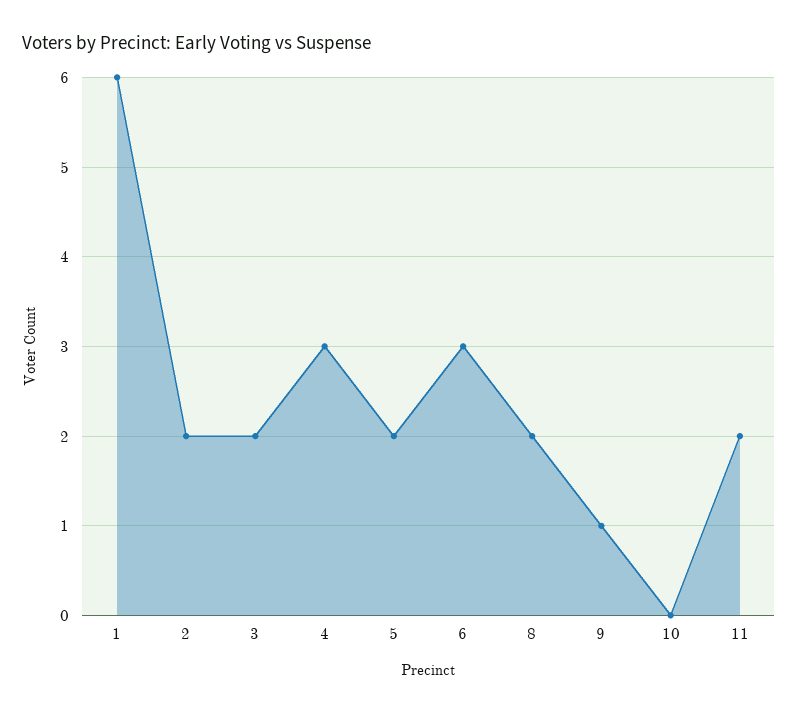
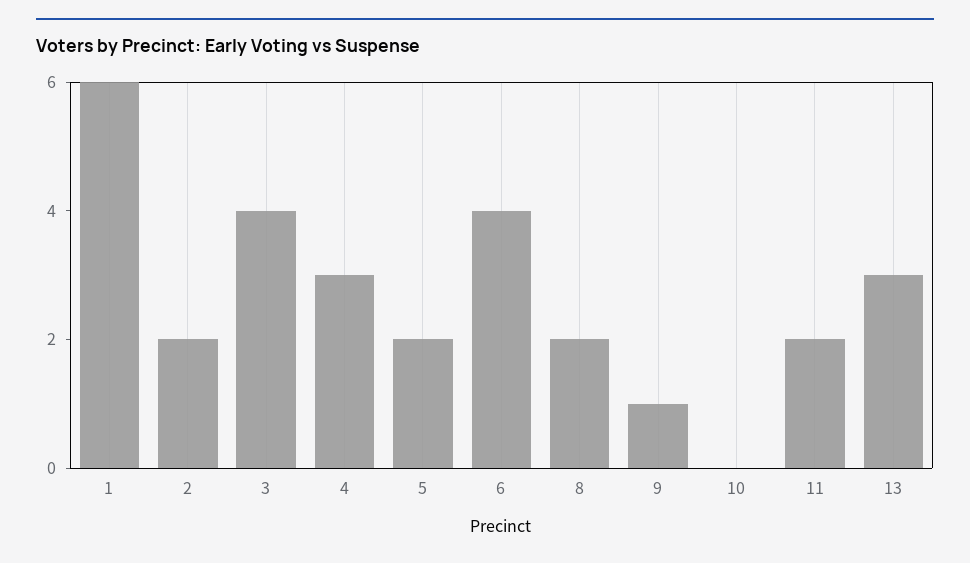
  {
    "1": 6,
    "2": 2,
-   "3": 2,
+   "3": 4,
    "4": 3,
    "5": 2,
-   "6": 3,
+   "6": 4,
    "8": 2,
    "9": 1,
    "10": 0,
-   "11": 2
+   "11": 2,
+   "13": 3
  }

